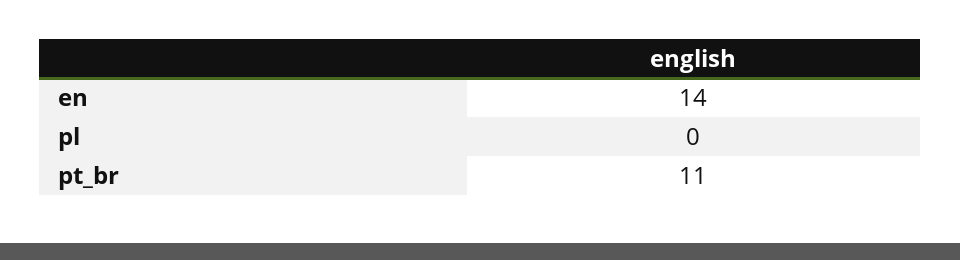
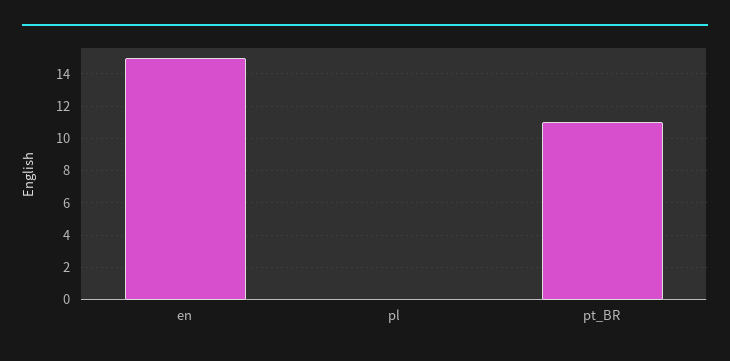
  {
-   "en": 14,
+   "en": 15,
    "pl": 0,
    "pt_br": 11
  }

